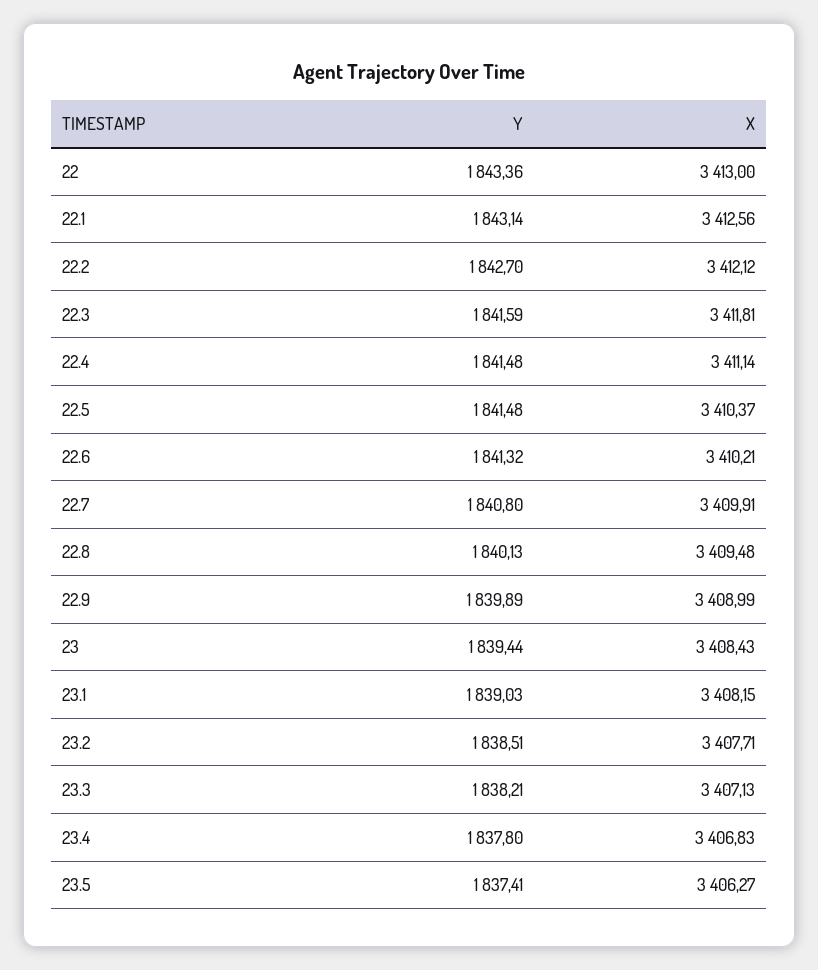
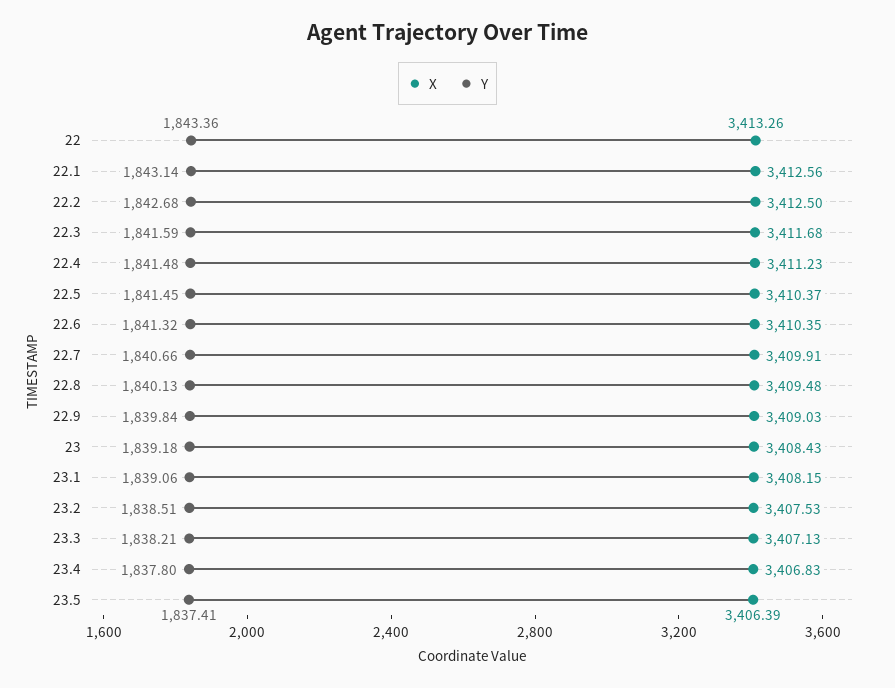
  {
    "Y": {
      "22": 1843.36,
      "22.1": 1843.14,
-     "22.2": 1842.7,
+     "22.2": 1842.68,
      "22.3": 1841.59,
      "22.4": 1841.48,
-     "22.5": 1841.48,
+     "22.5": 1841.45,
      "22.6": 1841.32,
-     "22.7": 1840.8,
+     "22.7": 1840.66,
      "22.8": 1840.13,
-     "22.9": 1839.89,
+     "22.9": 1839.84,
-     "23": 1839.44,
+     "23": 1839.18,
-     "23.1": 1839.03,
+     "23.1": 1839.06,
      "23.2": 1838.51,
      "23.3": 1838.21,
      "23.4": 1837.8,
      "23.5": 1837.41
    },
    "X": {
-     "22": 3413,
+     "22": 3413.26,
      "22.1": 3412.56,
-     "22.2": 3412.12,
+     "22.2": 3412.5,
-     "22.3": 3411.81,
+     "22.3": 3411.68,
-     "22.4": 3411.14,
+     "22.4": 3411.23,
      "22.5": 3410.37,
-     "22.6": 3410.21,
+     "22.6": 3410.35,
      "22.7": 3409.91,
      "22.8": 3409.48,
-     "22.9": 3408.99,
+     "22.9": 3409.03,
      "23": 3408.43,
      "23.1": 3408.15,
-     "23.2": 3407.71,
+     "23.2": 3407.53,
      "23.3": 3407.13,
      "23.4": 3406.83,
-     "23.5": 3406.27
+     "23.5": 3406.39
    }
  }

